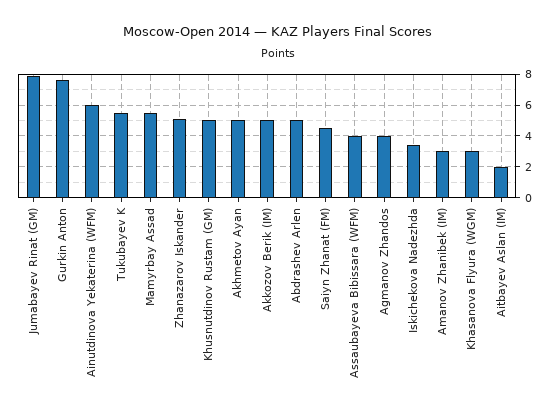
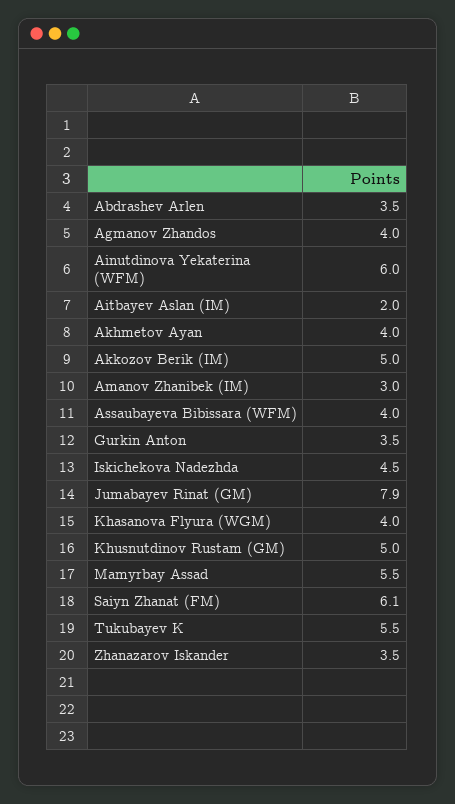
  {
    "Jumabayev Rinat (GM)": 7.9,
-   "Gurkin Anton": 7.5,
+   "Gurkin Anton": 3.5,
    "Ainutdinova Yekaterina (WFM)": 6,
    "Tukubayev K": 5.5,
    "Mamyrbay Assad": 5.5,
-   "Zhanazarov Iskander": 5,
+   "Zhanazarov Iskander": 3.5,
    "Khusnutdinov Rustam (GM)": 5,
-   "Akhmetov Ayan": 5,
+   "Akhmetov Ayan": 4,
    "Akkozov Berik (IM)": 5,
-   "Abdrashev Arlen": 5,
+   "Abdrashev Arlen": 3.5,
-   "Saiyn Zhanat (FM)": 4.5,
+   "Saiyn Zhanat (FM)": 6.1,
    "Assaubayeva Bibissara (WFM)": 4,
    "Agmanov Zhandos": 4,
-   "Iskichekova Nadezhda": 3.5,
+   "Iskichekova Nadezhda": 4.5,
    "Amanov Zhanibek (IM)": 3,
-   "Khasanova Flyura (WGM)": 3,
+   "Khasanova Flyura (WGM)": 4,
    "Aitbayev Aslan (IM)": 2
  }

